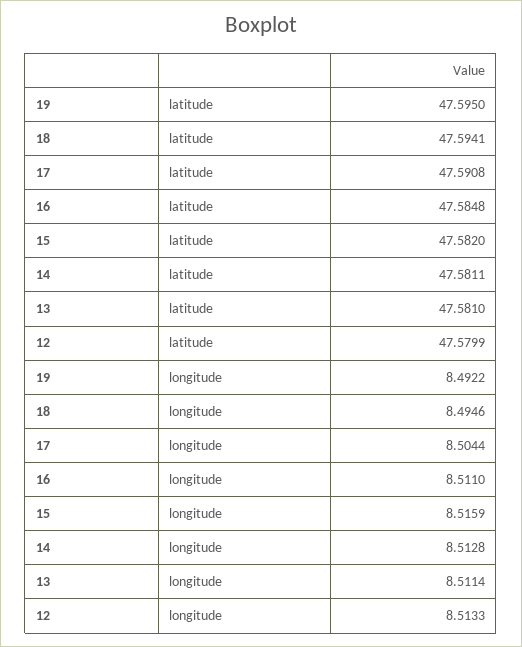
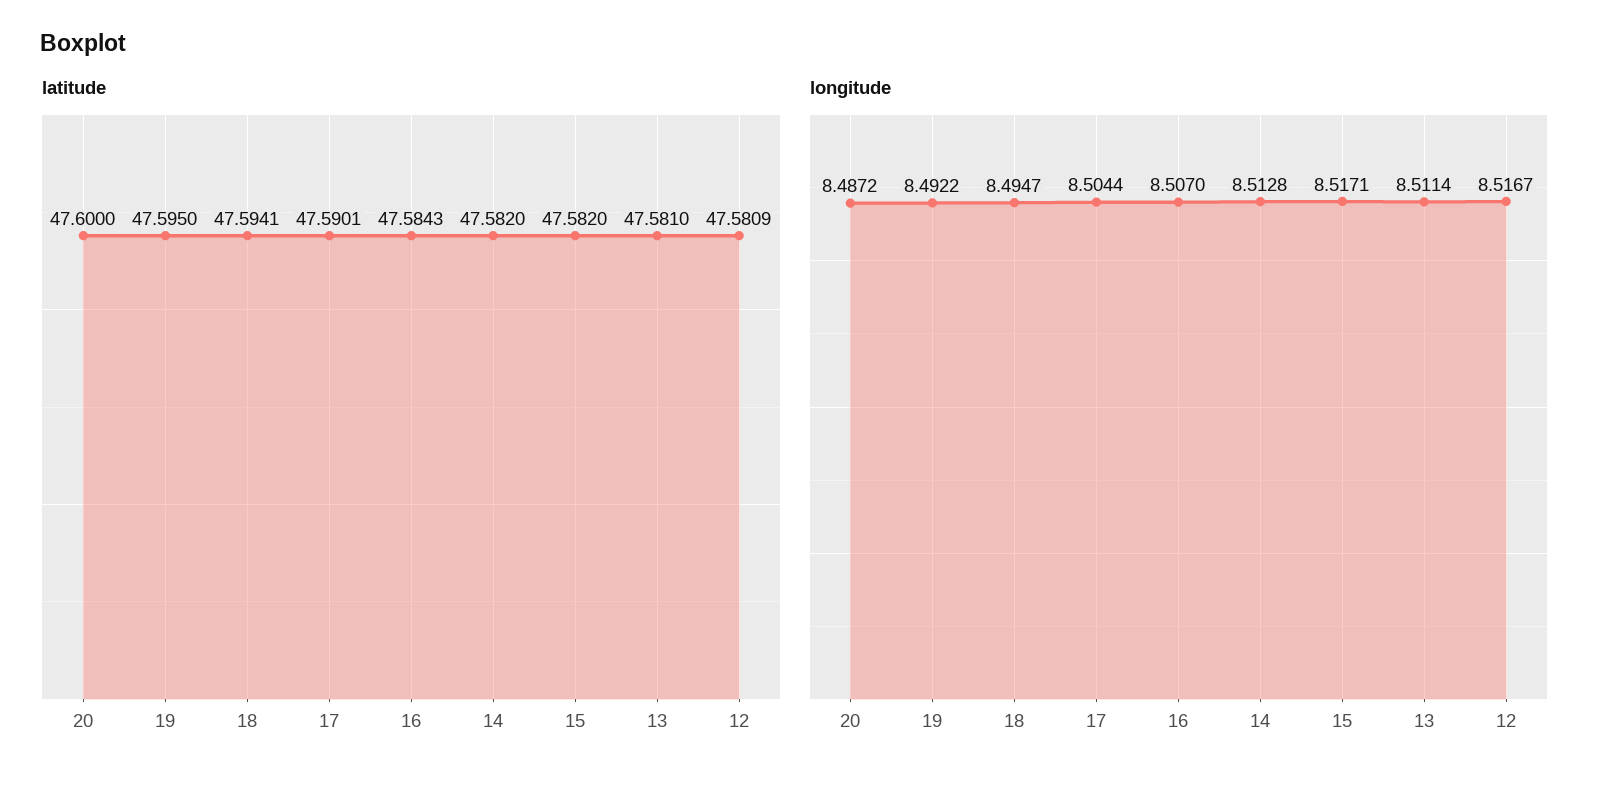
  {
    "latitude": {
      "19": 47.595,
      "18": 47.5941,
-     "17": 47.5908,
+     "17": 47.5901,
-     "16": 47.5848,
+     "16": 47.5843,
      "15": 47.582,
-     "14": 47.5811,
+     "14": 47.582,
      "13": 47.581,
-     "12": 47.5799
+     "12": 47.5809,
+     "20": 47.6
    },
    "longitude": {
      "19": 8.4922,
-     "18": 8.4946,
+     "18": 8.4947,
      "17": 8.5044,
-     "16": 8.511,
+     "16": 8.507,
-     "15": 8.5159,
+     "15": 8.5171,
      "14": 8.5128,
      "13": 8.5114,
-     "12": 8.5133
+     "12": 8.5167,
+     "20": 8.4872
    }
  }

